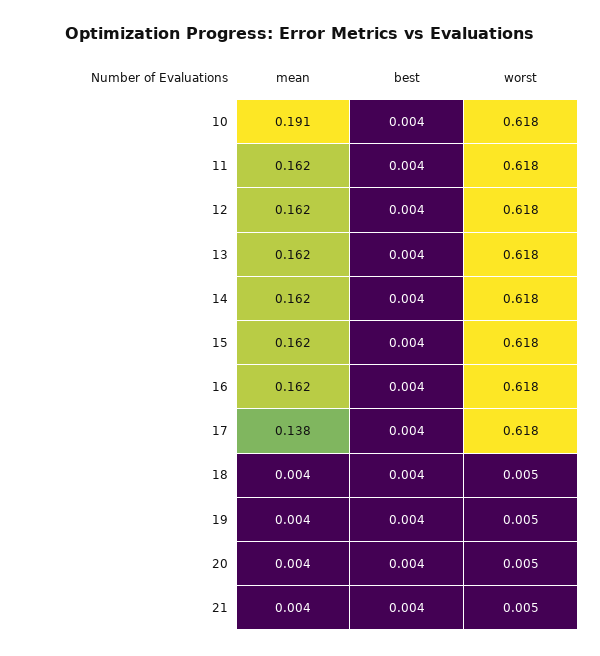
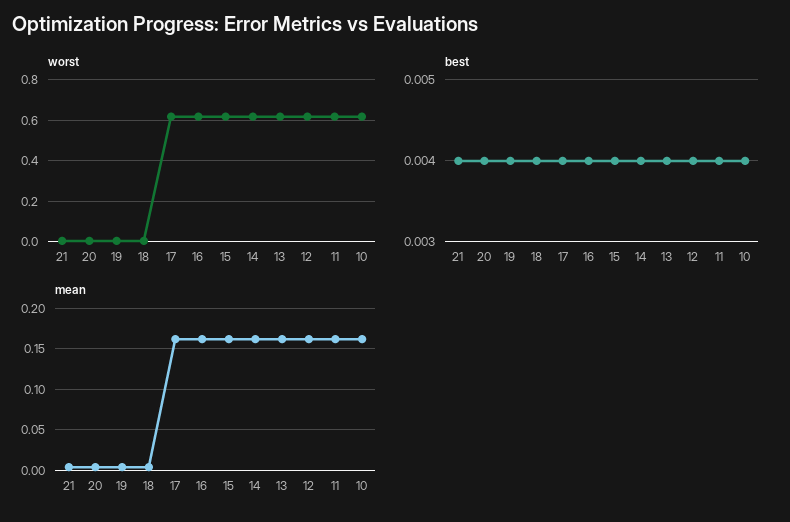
  {
    "mean": {
-     "10": 0.191,
+     "10": 0.16,
      "11": 0.162,
      "12": 0.162,
      "13": 0.162,
      "14": 0.162,
      "15": 0.162,
      "16": 0.162,
-     "17": 0.138,
+     "17": 0.16,
      "18": 0.004,
      "19": 0.004,
      "20": 0.004,
      "21": 0.004
    },
    "best": {
      "10": 0.004,
      "11": 0.004,
      "12": 0.004,
      "13": 0.004,
      "14": 0.004,
      "15": 0.004,
      "16": 0.004,
      "17": 0.004,
      "18": 0.004,
      "19": 0.004,
      "20": 0.004,
      "21": 0.004
    },
    "worst": {
      "10": 0.618,
      "11": 0.618,
      "12": 0.618,
      "13": 0.618,
      "14": 0.618,
      "15": 0.618,
      "16": 0.618,
      "17": 0.618,
      "18": 0.005,
      "19": 0.005,
      "20": 0.005,
      "21": 0.005
    }
  }

